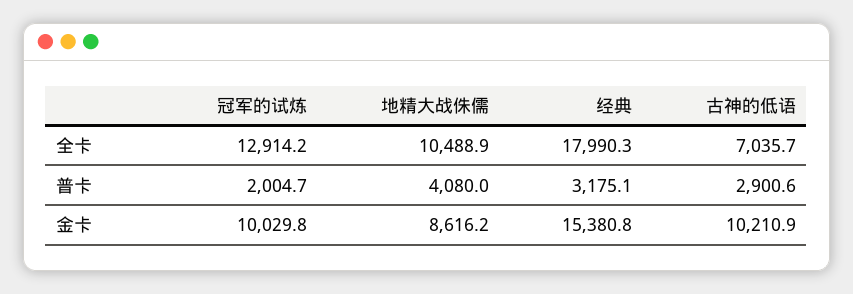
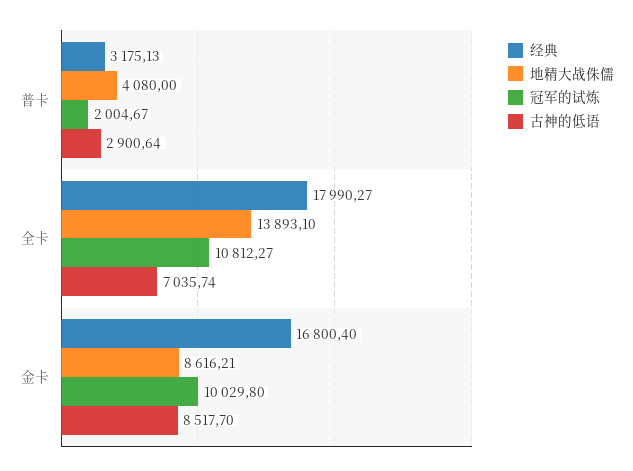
  {
    "冠军的试炼": {
-     "全卡": 12914.2,
+     "全卡": 10812.27,
      "普卡": 2004.67,
      "金卡": 10029.8
    },
    "地精大战侏儒": {
-     "全卡": 10488.9,
+     "全卡": 13893.1,
      "普卡": 4080,
      "金卡": 8616.21
    },
    "经典": {
      "全卡": 17990.27,
      "普卡": 3175.13,
-     "金卡": 15380.8
+     "金卡": 16800.4
    },
    "古神的低语": {
      "全卡": 7035.74,
      "普卡": 2900.64,
-     "金卡": 10210.9
+     "金卡": 8517.7
    }
  }

